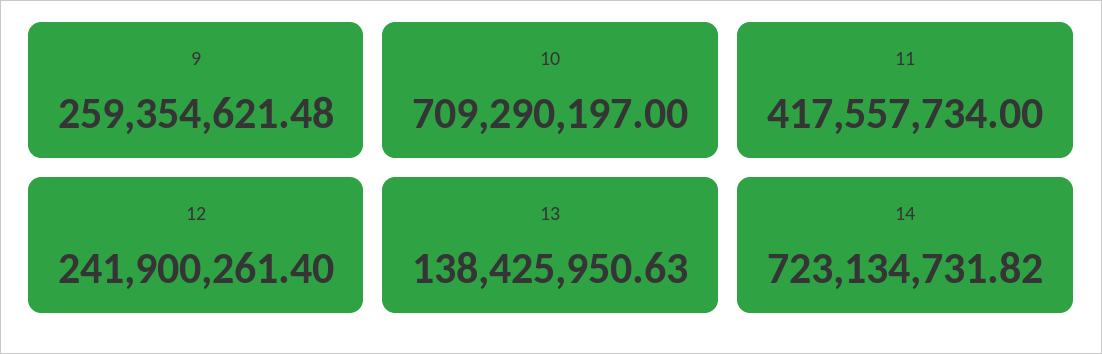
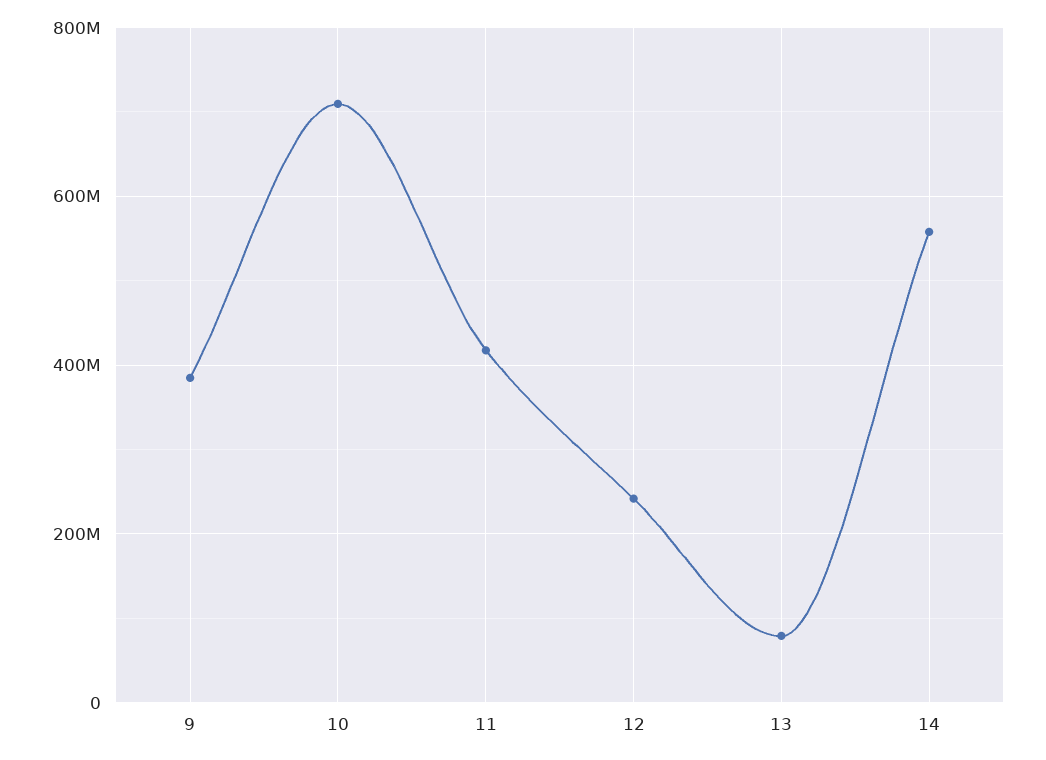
  {
-   "9": 259354621.48,
+   "9": 380000000,
    "10": 709290197,
    "11": 417557734,
    "12": 241900261.4,
-   "13": 138425950.63,
+   "13": 80000000,
-   "14": 723134731.82
+   "14": 560000000
  }

